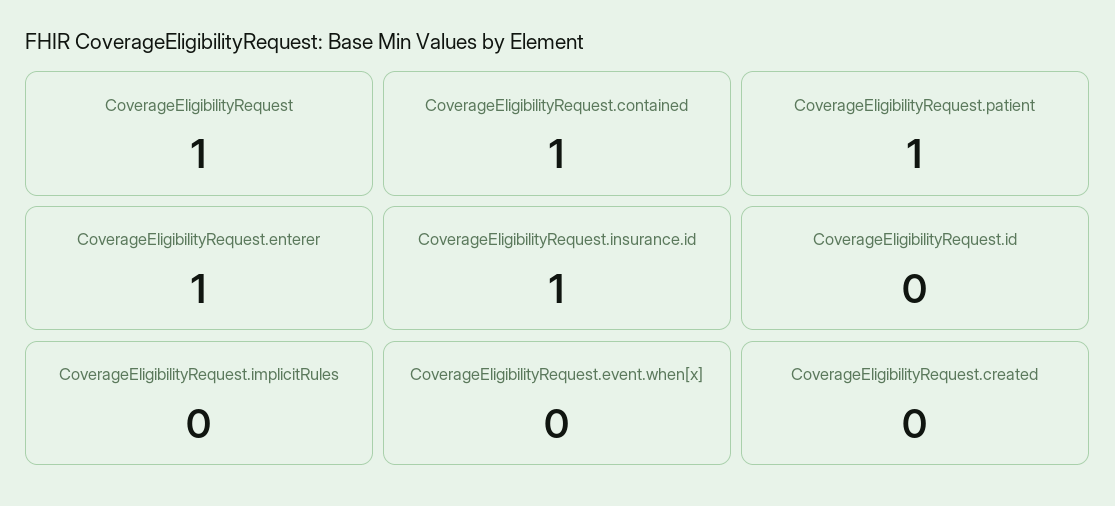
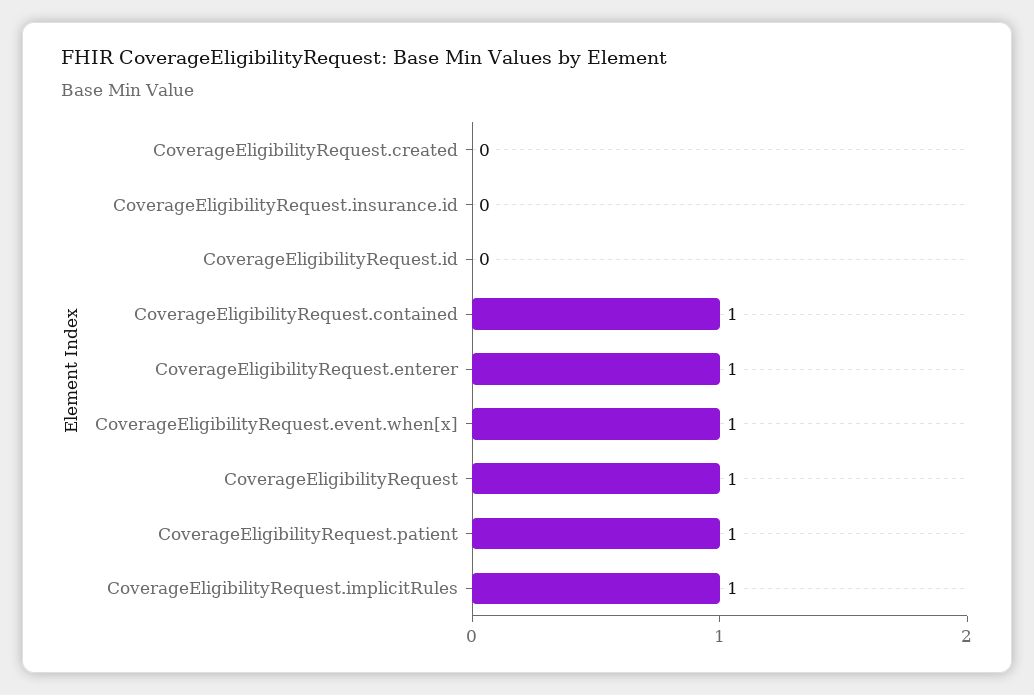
  {
    "CoverageEligibilityRequest": 1,
    "CoverageEligibilityRequest.contained": 1,
    "CoverageEligibilityRequest.patient": 1,
    "CoverageEligibilityRequest.enterer": 1,
-   "CoverageEligibilityRequest.insurance.id": 1,
+   "CoverageEligibilityRequest.insurance.id": 0,
    "CoverageEligibilityRequest.id": 0,
-   "CoverageEligibilityRequest.implicitRules": 0,
+   "CoverageEligibilityRequest.implicitRules": 1,
-   "CoverageEligibilityRequest.event.when[x]": 0,
+   "CoverageEligibilityRequest.event.when[x]": 1,
    "CoverageEligibilityRequest.created": 0
  }

